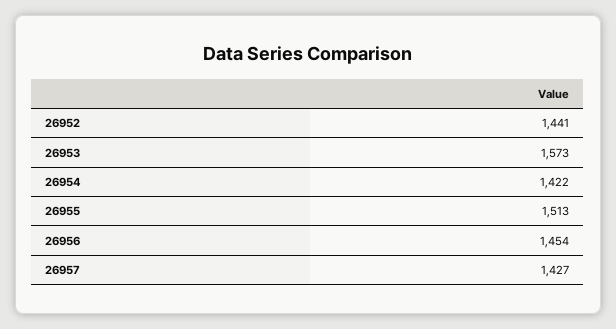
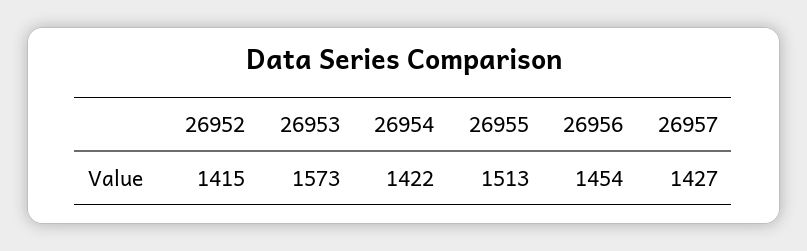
  {
-   "26952": 1441,
+   "26952": 1415,
    "26953": 1573,
    "26954": 1422,
    "26955": 1513,
    "26956": 1454,
    "26957": 1427
  }

